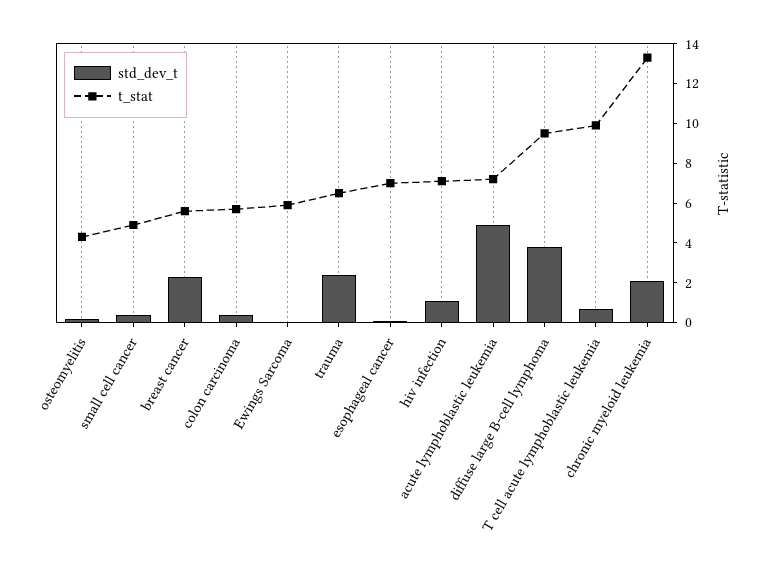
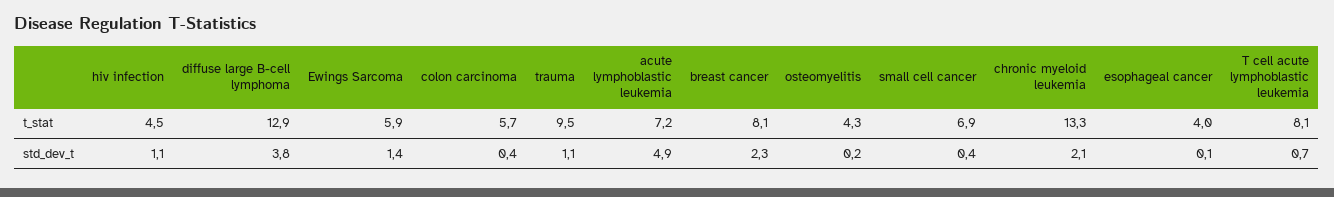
  {
    "std_dev_t": {
      "osteomyelitis": 0.2,
      "small cell cancer": 0.4,
      "breast cancer": 2.3,
      "colon carcinoma": 0.4,
-     "Ewings Sarcoma": 0,
+     "Ewings Sarcoma": 1.4,
-     "trauma": 2.5,
+     "trauma": 1.1,
      "esophageal cancer": 0.1,
      "hiv infection": 1.1,
      "acute lymphoblastic leukemia": 4.9,
      "diffuse large B-cell lymphoma": 3.8,
      "T cell acute lymphoblastic leukemia": 0.7,
      "chronic myeloid leukemia": 2.1
    },
    "t_stat": {
      "osteomyelitis": 4.3,
-     "small cell cancer": 5,
+     "small cell cancer": 6.9,
-     "breast cancer": 5.5,
+     "breast cancer": 8.1,
      "colon carcinoma": 5.7,
      "Ewings Sarcoma": 5.9,
-     "trauma": 6.5,
+     "trauma": 9.5,
-     "esophageal cancer": 7,
+     "esophageal cancer": 4,
-     "hiv infection": 7,
+     "hiv infection": 4.5,
      "acute lymphoblastic leukemia": 7.2,
-     "diffuse large B-cell lymphoma": 9.5,
+     "diffuse large B-cell lymphoma": 12.9,
-     "T cell acute lymphoblastic leukemia": 10,
+     "T cell acute lymphoblastic leukemia": 8.1,
      "chronic myeloid leukemia": 13.3
    }
  }

